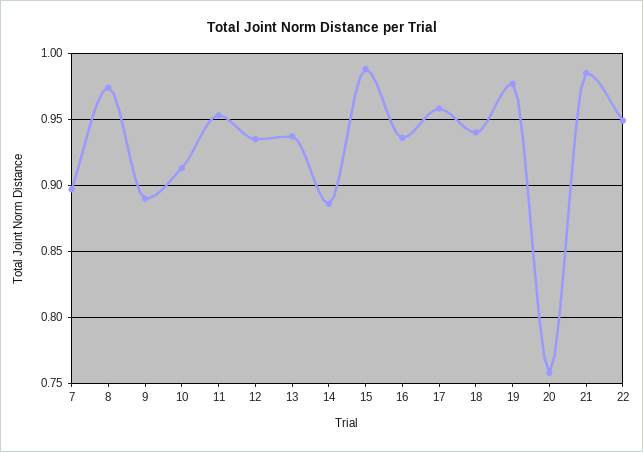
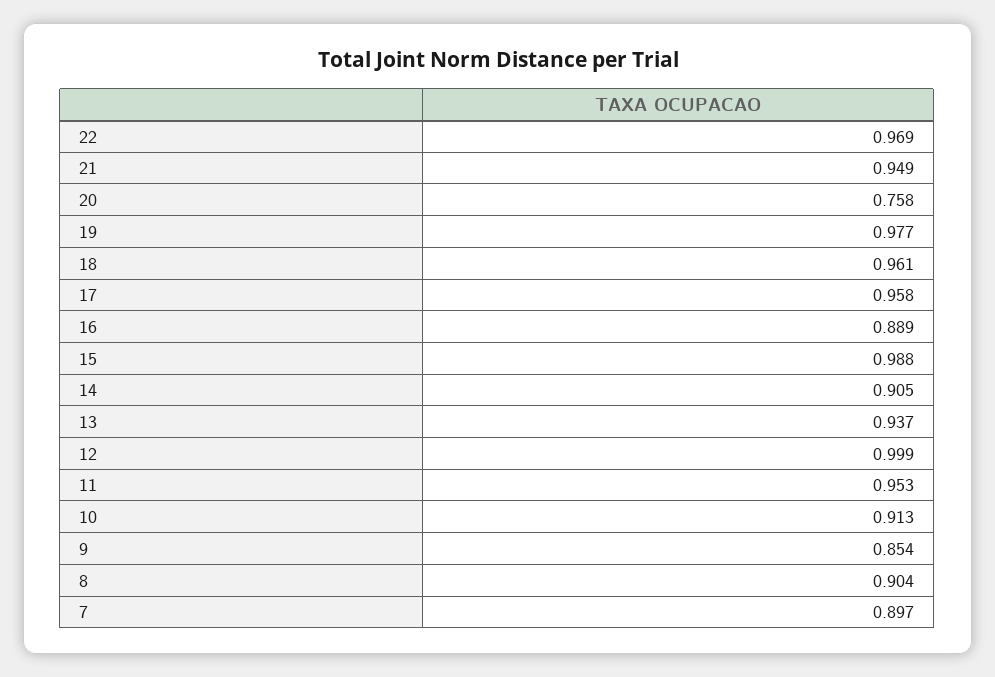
  {
    "7": 0.897,
-   "8": 0.975,
+   "8": 0.904,
-   "9": 0.89,
+   "9": 0.854,
    "10": 0.913,
    "11": 0.953,
-   "12": 0.935,
+   "12": 0.999,
    "13": 0.937,
-   "14": 0.885,
+   "14": 0.905,
    "15": 0.988,
-   "16": 0.935,
+   "16": 0.889,
    "17": 0.958,
-   "18": 0.94,
+   "18": 0.961,
    "19": 0.977,
    "20": 0.758,
-   "21": 0.985,
+   "21": 0.949,
-   "22": 0.95
+   "22": 0.969
  }

